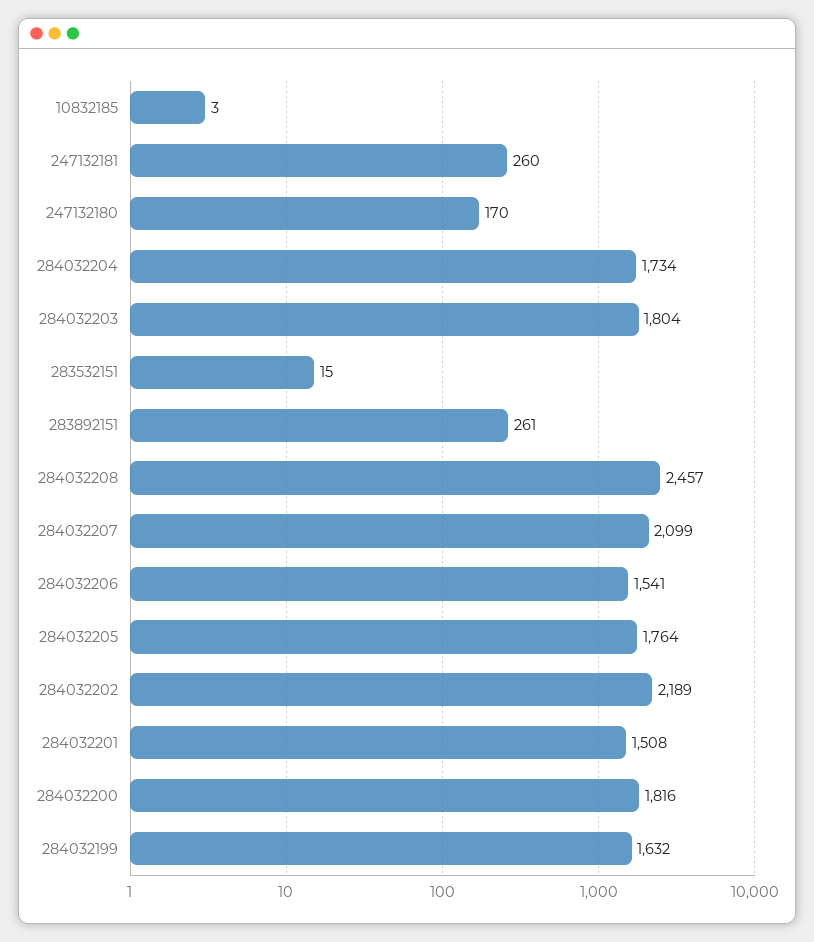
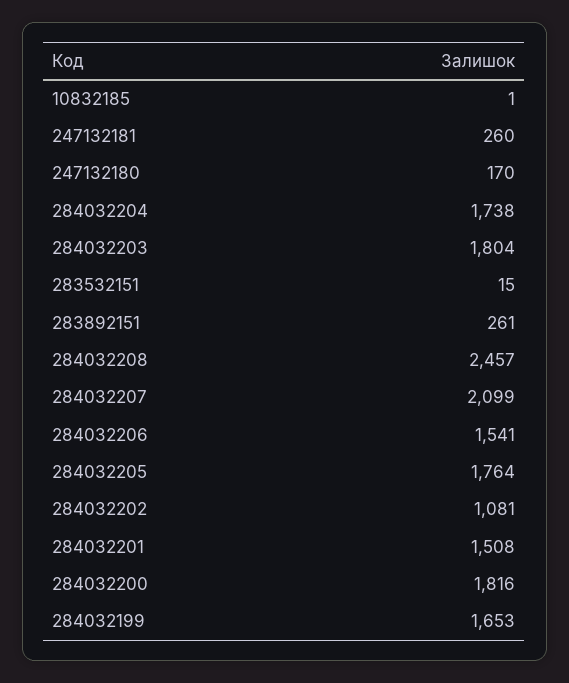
  {
-   "10832185": 3,
+   "10832185": 1,
    "247132181": 260,
    "247132180": 170,
-   "284032204": 1734,
+   "284032204": 1738,
    "284032203": 1804,
    "283532151": 15,
    "283892151": 261,
    "284032208": 2457,
    "284032207": 2099,
    "284032206": 1541,
    "284032205": 1764,
-   "284032202": 2189,
+   "284032202": 1081,
    "284032201": 1508,
    "284032200": 1816,
-   "284032199": 1632
+   "284032199": 1653
  }

